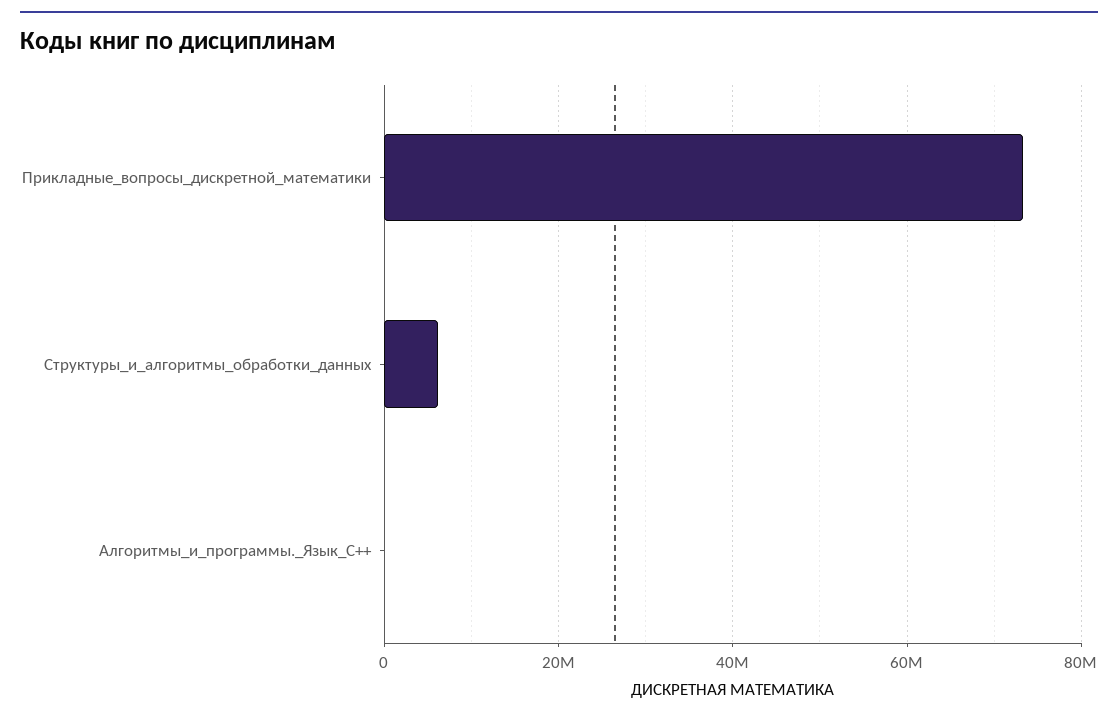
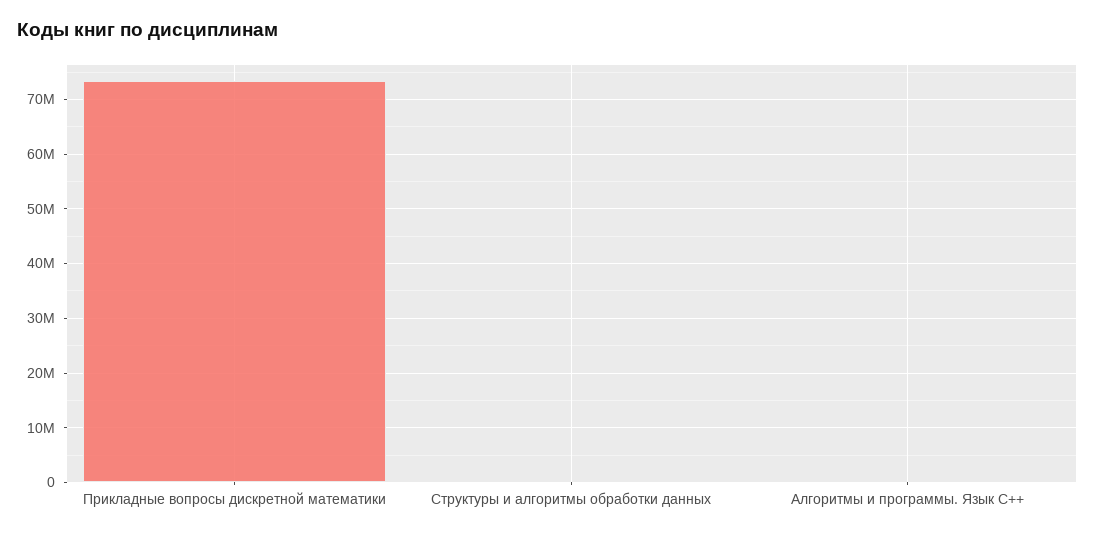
  {
    "Прикладные_вопросы_дискретной_математики": 74000000,
-   "Структуры_и_алгоритмы_обработки_данных": 6000000,
+   "Структуры_и_алгоритмы_обработки_данных": 0,
    "Алгоритмы_и_программы._Язык_С++": 0
  }

